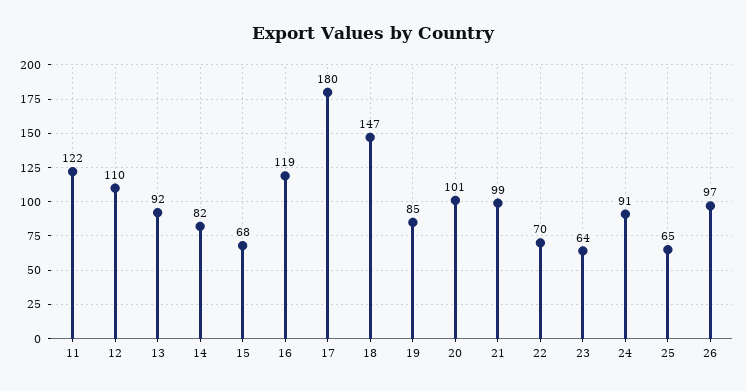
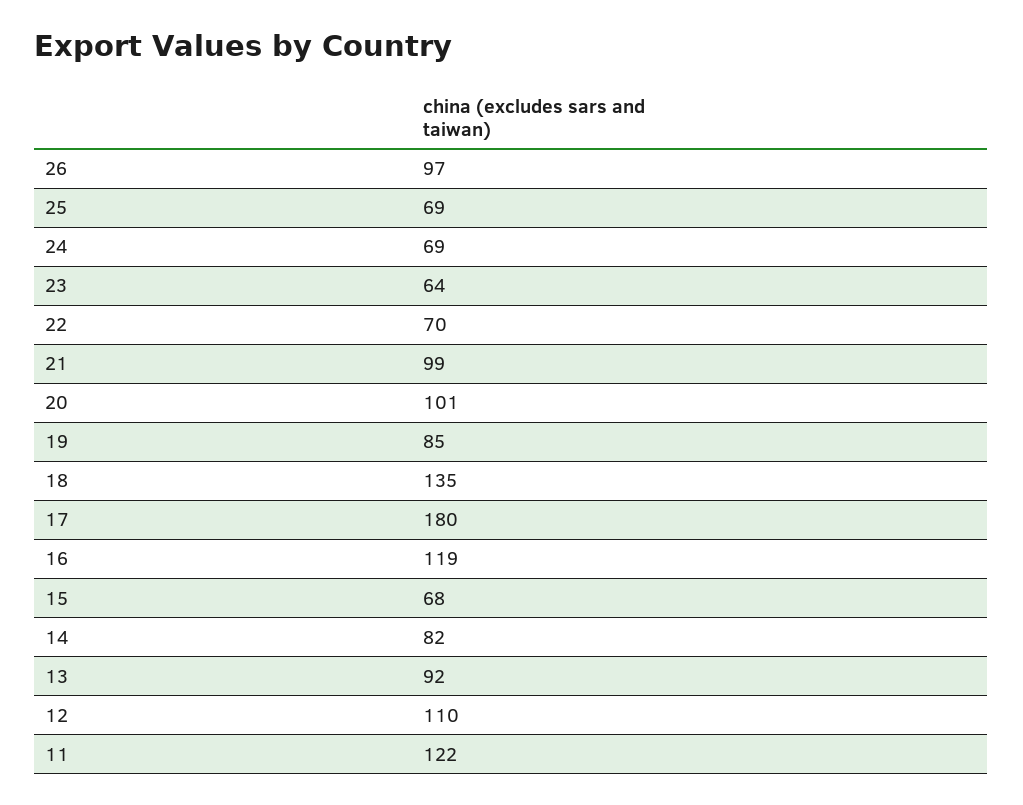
  {
    "11": 122,
    "12": 110,
    "13": 92,
    "14": 82,
    "15": 68,
    "16": 119,
    "17": 180,
-   "18": 147,
+   "18": 135,
    "19": 85,
    "20": 101,
    "21": 99,
    "22": 70,
    "23": 64,
-   "24": 91,
+   "24": 69,
-   "25": 65,
+   "25": 69,
    "26": 97
  }

